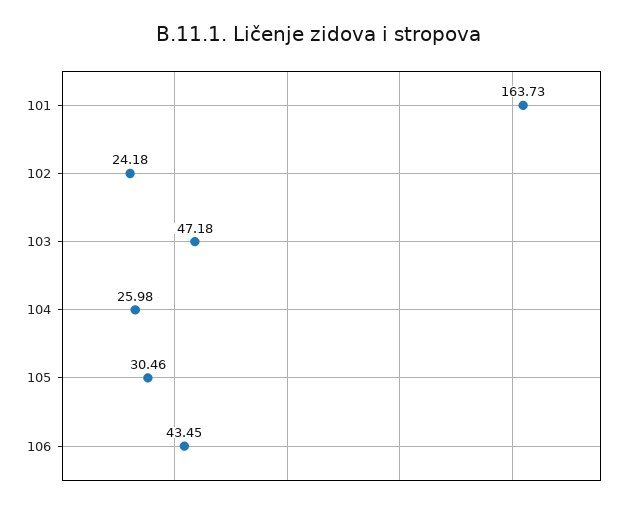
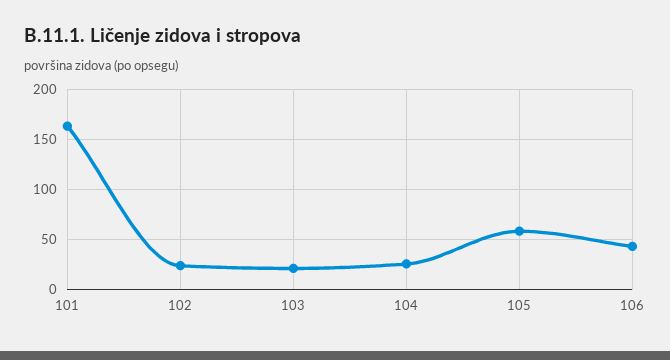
  {
    "101": 163.73,
    "102": 24.18,
-   "103": 47.18,
+   "103": 20,
    "104": 25.98,
-   "105": 30.46,
+   "105": 60,
    "106": 43.45
  }

